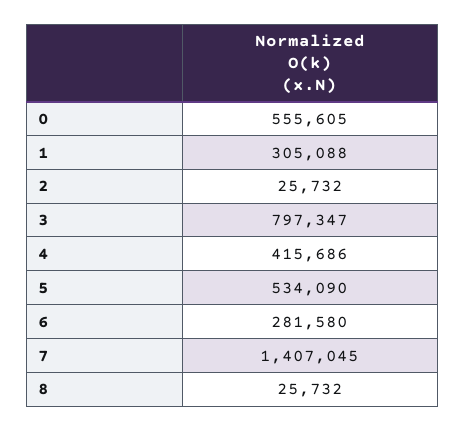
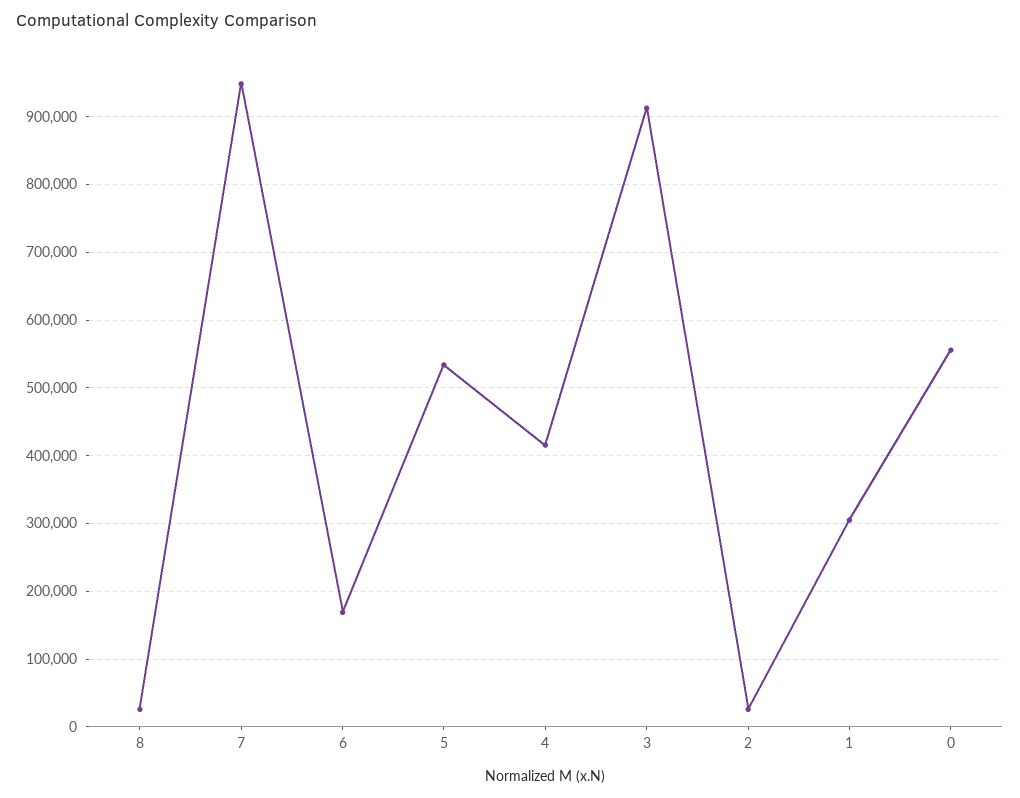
  {
    "0": 555605,
    "1": 305088,
    "2": 25732,
-   "3": 797347,
+   "3": 910000,
    "4": 415686,
    "5": 534090,
-   "6": 281580,
+   "6": 170000,
-   "7": 1407045,
+   "7": 950000,
    "8": 25732
  }

